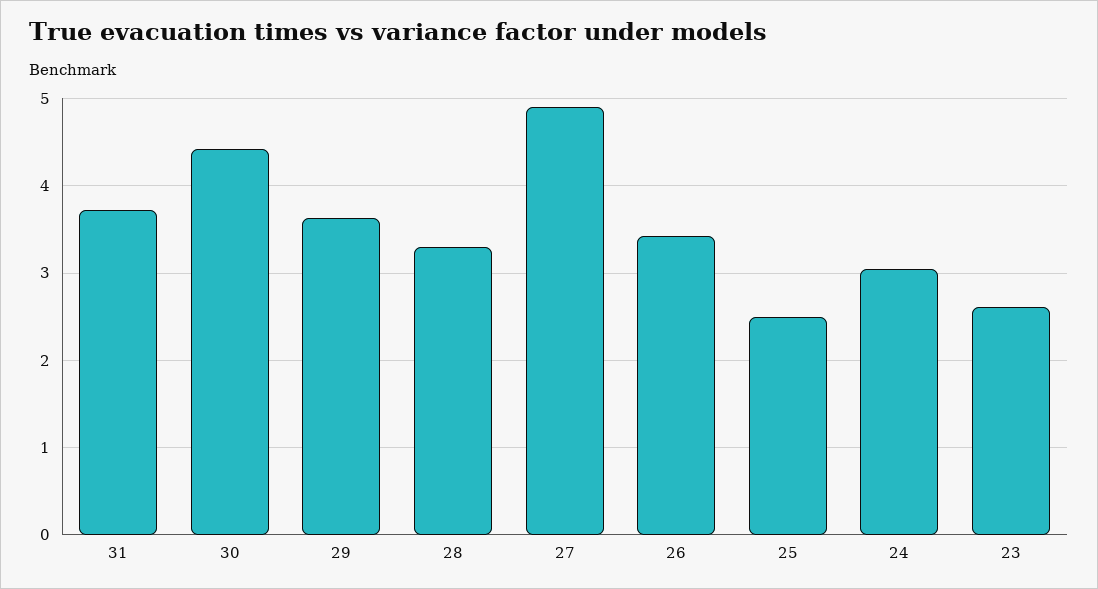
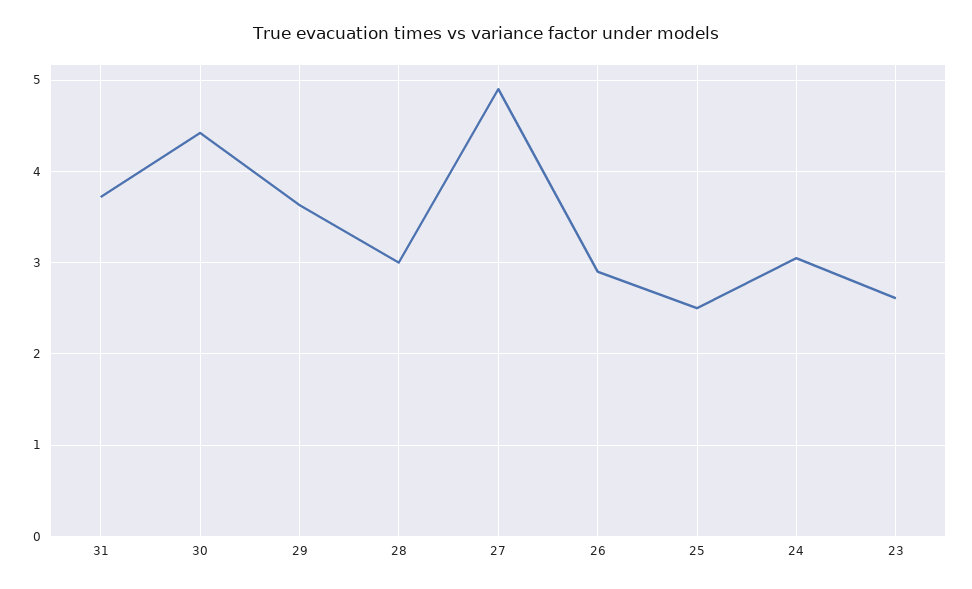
  {
    "31": 3.7,
    "30": 4.4,
    "29": 3.6,
-   "28": 3.3,
+   "28": 3,
    "27": 4.9,
-   "26": 3.4,
+   "26": 2.9,
    "25": 2.5,
    "24": 3.1,
    "23": 2.6
  }

